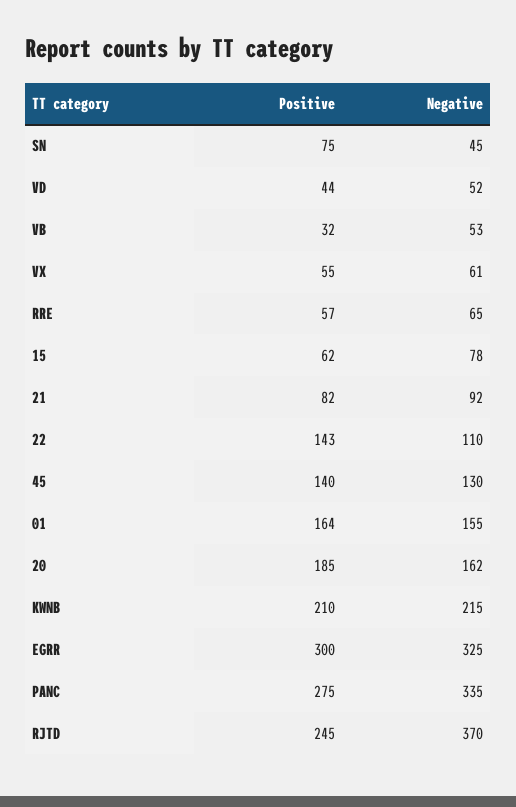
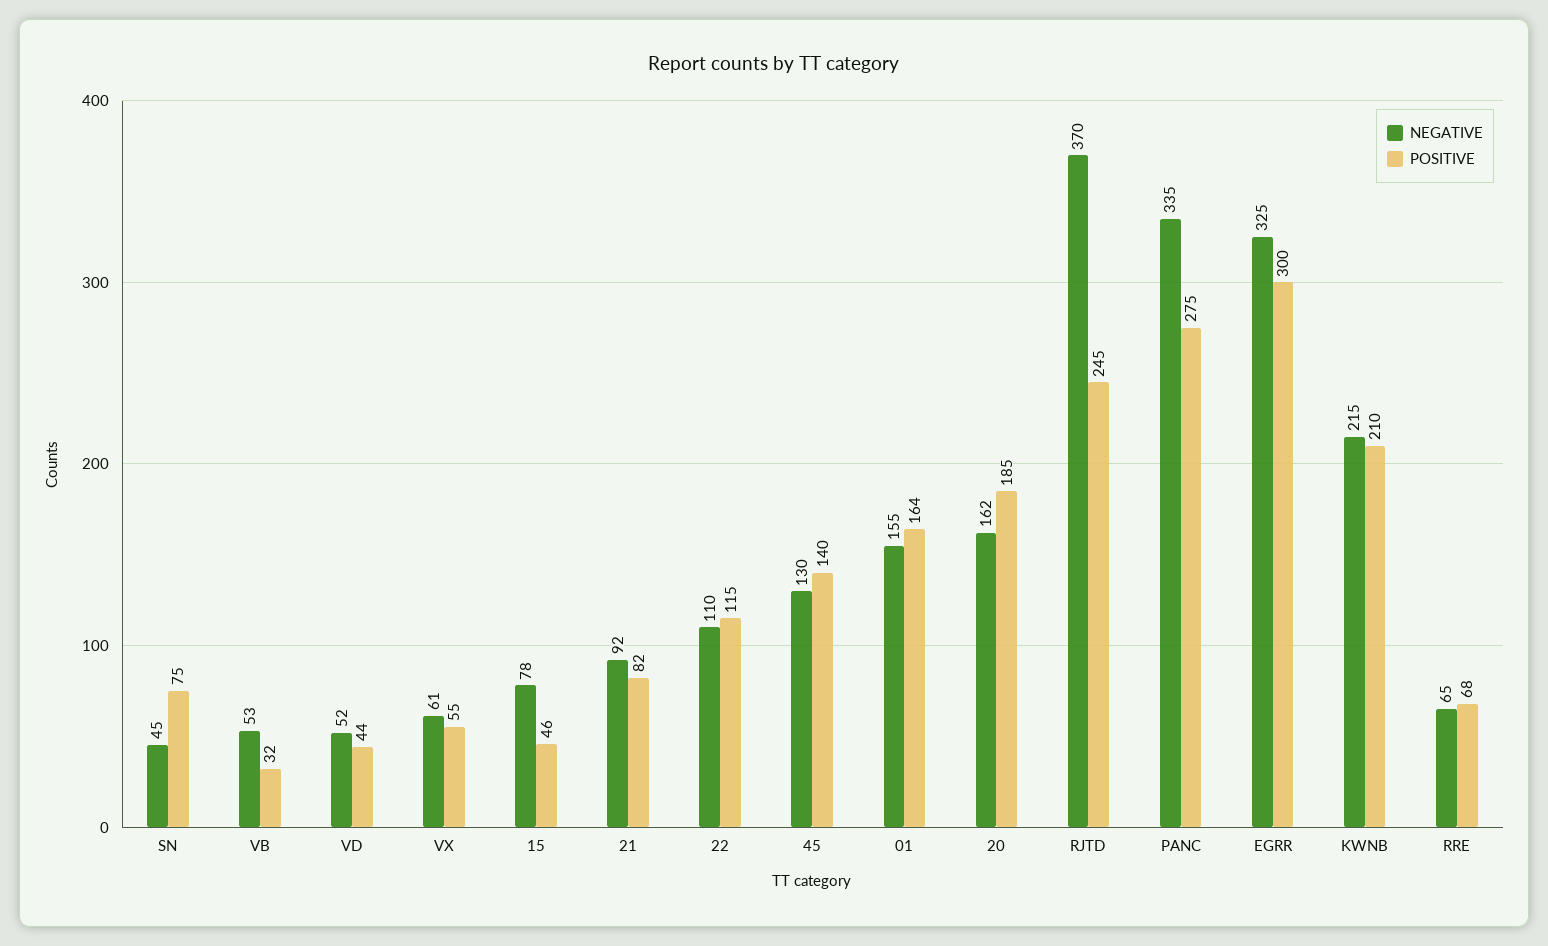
  {
    "Positive": {
      "SN": 75,
      "VD": 44,
      "VB": 32,
      "VX": 55,
-     "RRE": 57,
+     "RRE": 68,
-     "15": 62,
+     "15": 46,
      "21": 82,
-     "22": 143,
+     "22": 115,
      "45": 140,
      "01": 164,
      "20": 185,
      "KWNB": 210,
      "EGRR": 300,
      "PANC": 275,
      "RJTD": 245
    },
    "Negative": {
      "SN": 45,
      "VD": 52,
      "VB": 53,
      "VX": 61,
      "RRE": 65,
      "15": 78,
      "21": 92,
      "22": 110,
      "45": 130,
      "01": 155,
      "20": 162,
      "KWNB": 215,
      "EGRR": 325,
      "PANC": 335,
      "RJTD": 370
    }
  }

